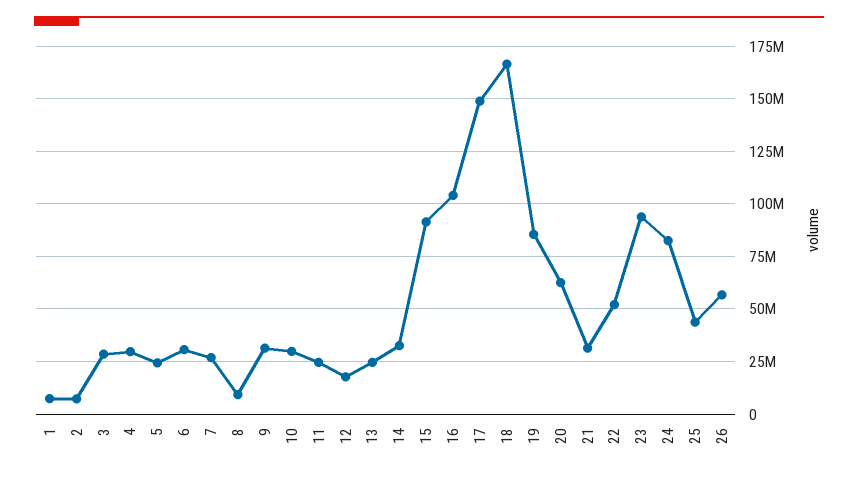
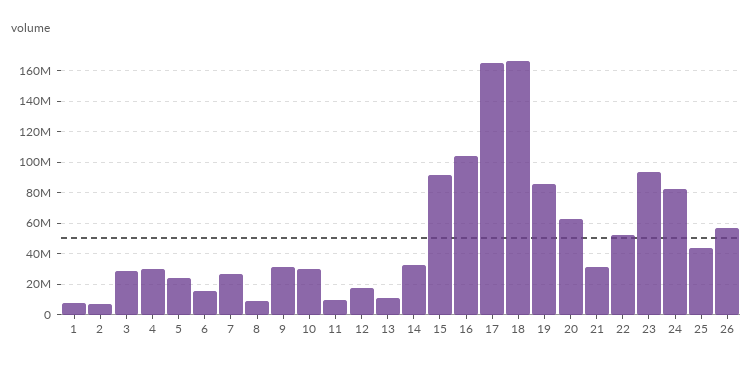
  {
    "1": 5000000,
    "2": 5000000,
    "3": 30000000,
    "4": 30000000,
    "5": 25000000,
-   "6": 30000000,
+   "6": 15000000,
    "7": 25000000,
    "8": 10000000,
    "9": 30000000,
    "10": 30000000,
-   "11": 25000000,
+   "11": 10000000,
    "12": 20000000,
-   "13": 25000000,
+   "13": 10000000,
    "14": 35000000,
    "15": 90000000,
    "16": 105000000,
-   "17": 150000000,
+   "17": 165000000,
    "18": 165000000,
    "19": 85000000,
    "20": 60000000,
    "21": 30000000,
    "22": 50000000,
    "23": 95000000,
    "24": 80000000,
    "25": 45000000,
    "26": 55000000
  }

